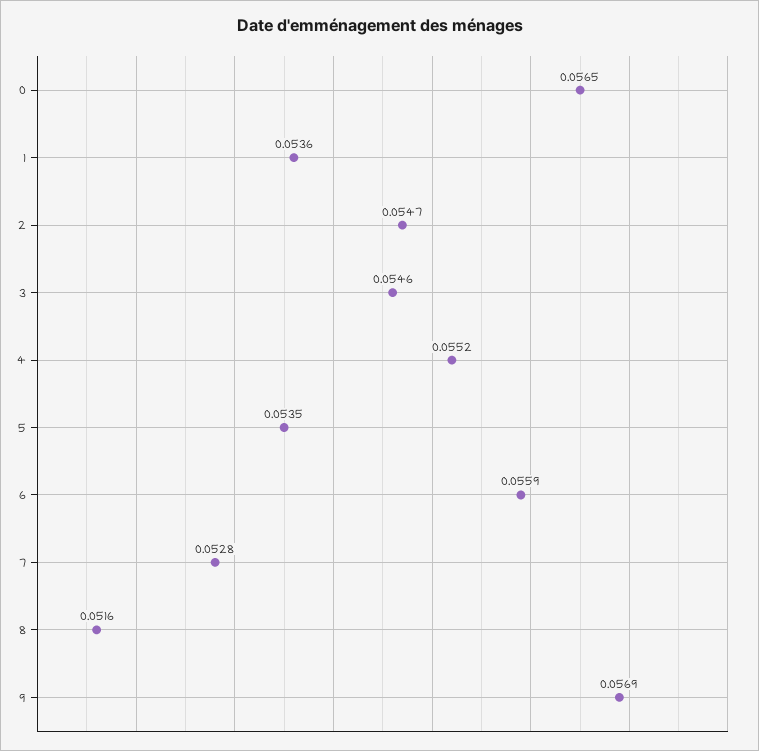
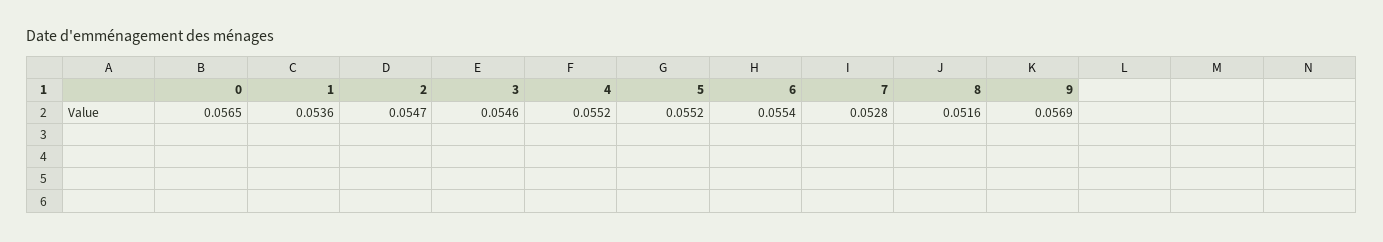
  {
    "0": 0.0565,
    "1": 0.0536,
    "2": 0.0547,
    "3": 0.0546,
    "4": 0.0552,
-   "5": 0.0535,
+   "5": 0.0552,
-   "6": 0.0559,
+   "6": 0.0554,
    "7": 0.0528,
    "8": 0.0516,
    "9": 0.0569
  }

